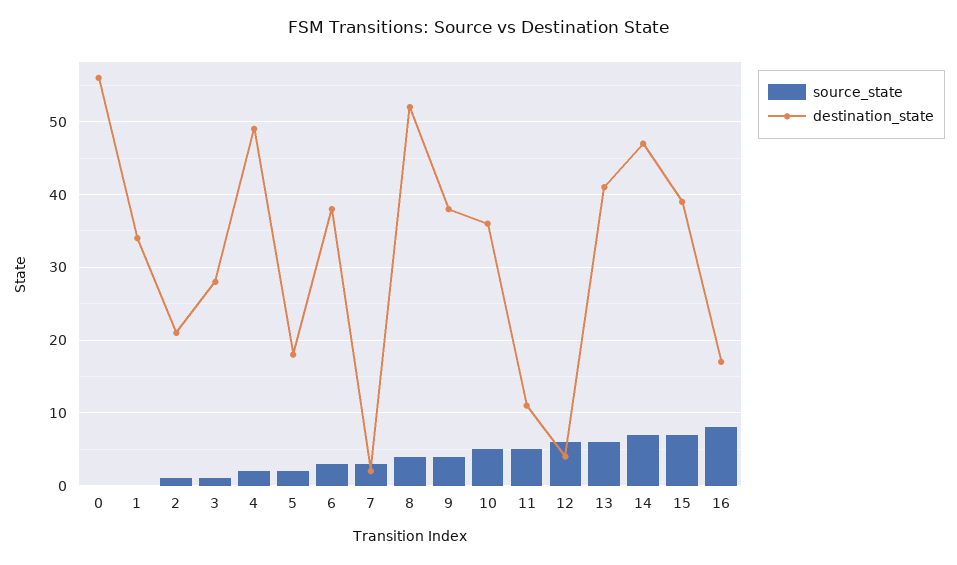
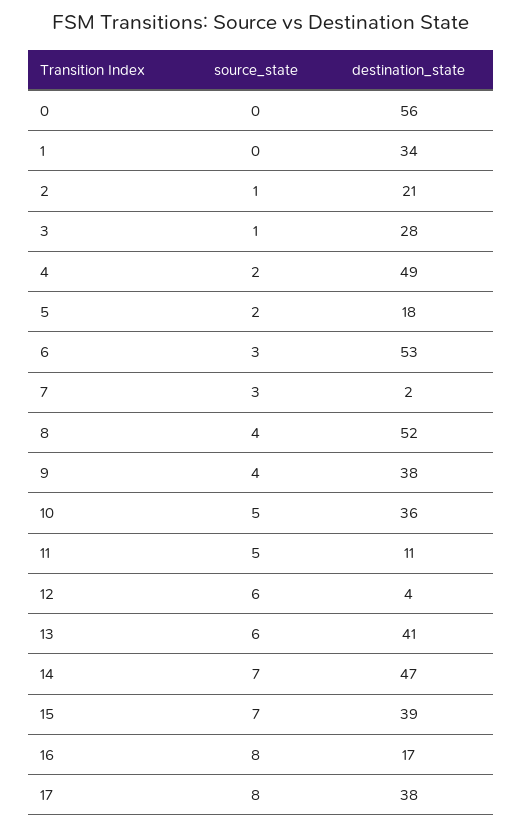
  {
    "source_state": {
      "0": 0,
      "1": 0,
      "2": 1,
      "3": 1,
      "4": 2,
      "5": 2,
      "6": 3,
      "7": 3,
      "8": 4,
      "9": 4,
      "10": 5,
      "11": 5,
      "12": 6,
      "13": 6,
      "14": 7,
      "15": 7,
-     "16": 8
+     "16": 8,
+     "17": 8
    },
    "destination_state": {
      "0": 56,
      "1": 34,
      "2": 21,
      "3": 28,
      "4": 49,
      "5": 18,
-     "6": 38,
+     "6": 53,
      "7": 2,
      "8": 52,
      "9": 38,
      "10": 36,
      "11": 11,
      "12": 4,
      "13": 41,
      "14": 47,
      "15": 39,
-     "16": 17
+     "16": 17,
+     "17": 38
    }
  }

